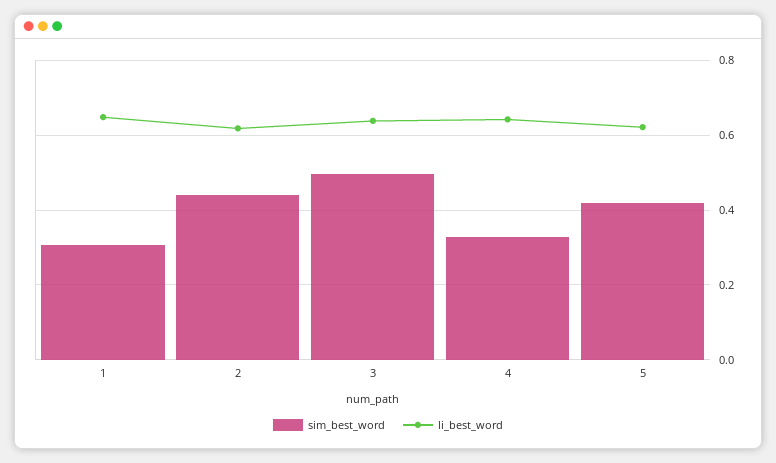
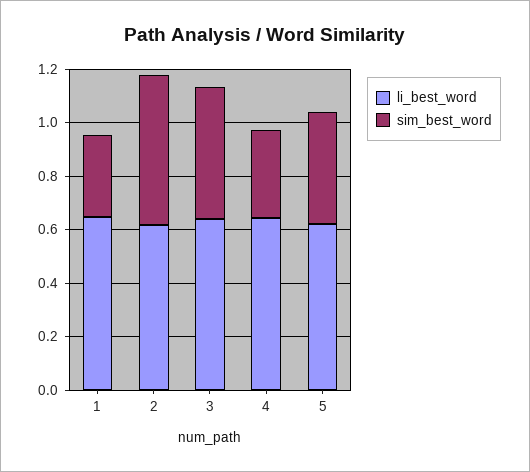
  {
    "sim_best_word": {
      "1": 0.3,
-     "2": 0.44,
+     "2": 0.55,
      "3": 0.5,
      "4": 0.32,
      "5": 0.42
    },
    "li_best_word": {
      "1": 0.64,
      "2": 0.62,
      "3": 0.64,
      "4": 0.64,
      "5": 0.62
    }
  }

